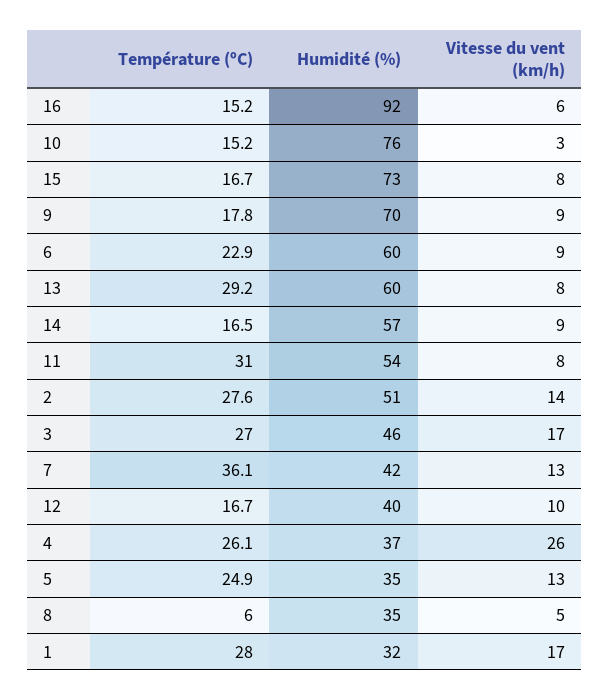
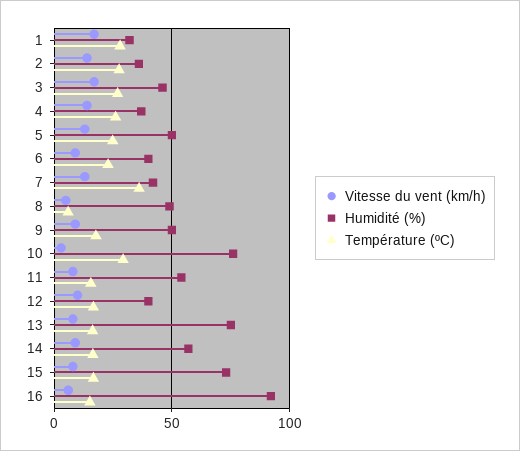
  {
    "Température (ºC)": {
      "16": 15.2,
-     "10": 15.2,
+     "10": 30,
      "15": 16.7,
      "9": 17.8,
      "6": 22.9,
-     "13": 29.2,
+     "13": 15,
      "14": 16.5,
-     "11": 31,
+     "11": 15,
      "2": 27.6,
      "3": 27,
      "7": 36.1,
      "12": 16.7,
      "4": 26.1,
      "5": 24.9,
      "8": 6,
      "1": 28
    },
    "Humidité (%)": {
      "16": 92,
      "10": 76,
      "15": 73,
-     "9": 70,
+     "9": 50,
-     "6": 60,
+     "6": 40,
-     "13": 60,
+     "13": 75,
      "14": 57,
      "11": 54,
-     "2": 51,
+     "2": 35,
      "3": 46,
      "7": 42,
      "12": 40,
      "4": 37,
-     "5": 35,
+     "5": 50,
-     "8": 35,
+     "8": 50,
      "1": 32
    },
    "Vitesse du vent (km/h)": {
      "16": 6,
      "10": 3,
      "15": 8,
      "9": 9,
      "6": 9,
      "13": 8,
      "14": 9,
      "11": 8,
      "2": 14,
      "3": 17,
      "7": 13,
      "12": 10,
-     "4": 26,
+     "4": 15,
      "5": 13,
      "8": 5,
      "1": 17
    }
  }

